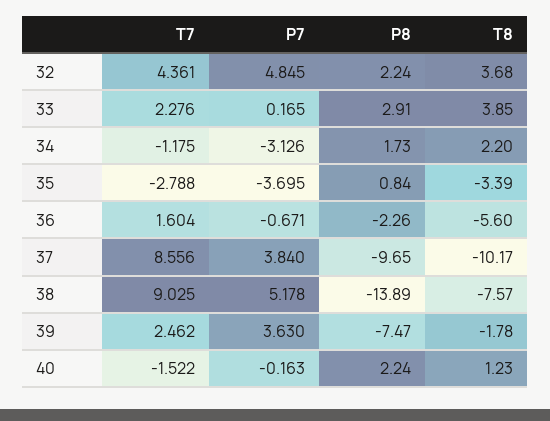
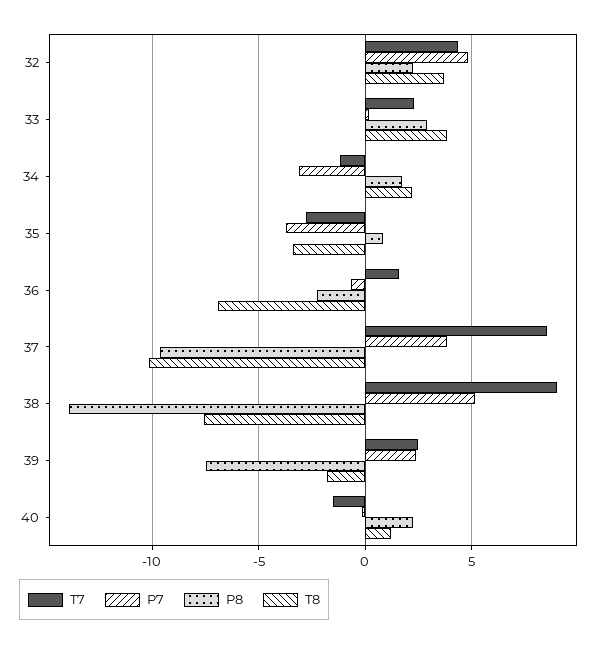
  {
    "T7": {
      "32": 4.361,
      "33": 2.276,
      "34": -1.175,
      "35": -2.788,
      "36": 1.604,
      "37": 8.556,
      "38": 9.025,
      "39": 2.462,
      "40": -1.522
    },
    "P7": {
      "32": 4.845,
      "33": 0.165,
      "34": -3.126,
      "35": -3.695,
      "36": -0.671,
      "37": 3.84,
      "38": 5.178,
-     "39": 3.63,
+     "39": 2.5,
      "40": -0.163
    },
    "P8": {
      "32": 2.24,
      "33": 2.91,
      "34": 1.73,
      "35": 0.84,
      "36": -2.26,
      "37": -9.65,
      "38": -13.89,
      "39": -7.47,
      "40": 2.24
    },
    "T8": {
      "32": 3.68,
      "33": 3.85,
      "34": 2.2,
      "35": -3.39,
-     "36": -5.6,
+     "36": -7,
      "37": -10.17,
      "38": -7.57,
      "39": -1.78,
      "40": 1.23
    }
  }

